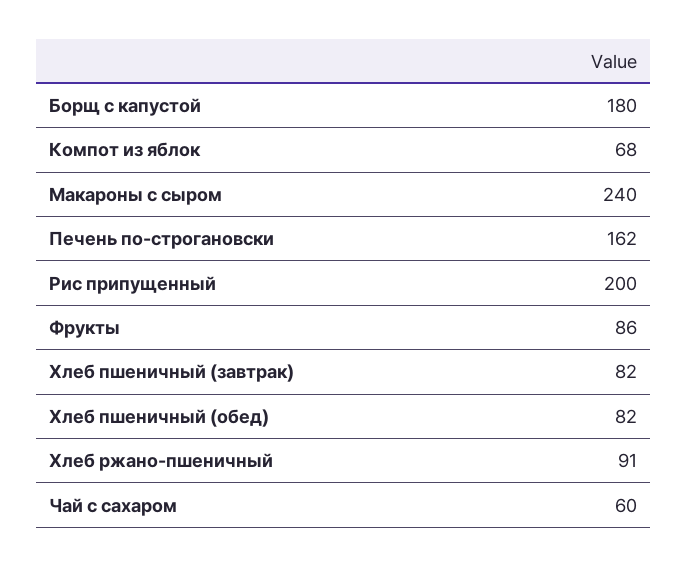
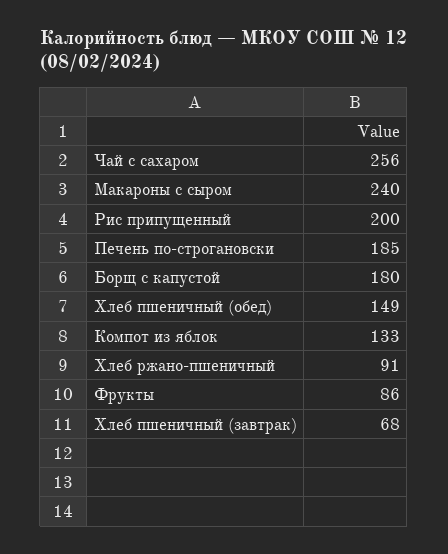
  {
    "Борщ с капустой": 180,
-   "Компот из яблок": 68,
+   "Компот из яблок": 133,
    "Макароны с сыром": 240,
-   "Печень по-строгановски": 162,
+   "Печень по-строгановски": 185,
    "Рис припущенный": 200,
    "Фрукты": 86,
-   "Хлеб пшеничный (завтрак)": 82,
+   "Хлеб пшеничный (завтрак)": 68,
-   "Хлеб пшеничный (обед)": 82,
+   "Хлеб пшеничный (обед)": 149,
    "Хлеб ржано-пшеничный": 91,
-   "Чай с сахаром": 60
+   "Чай с сахаром": 256
  }

